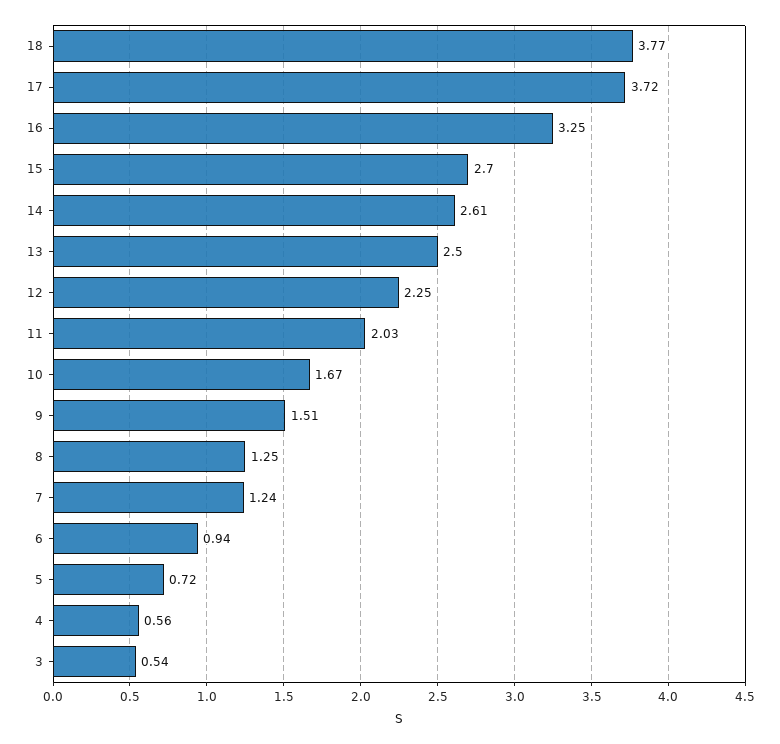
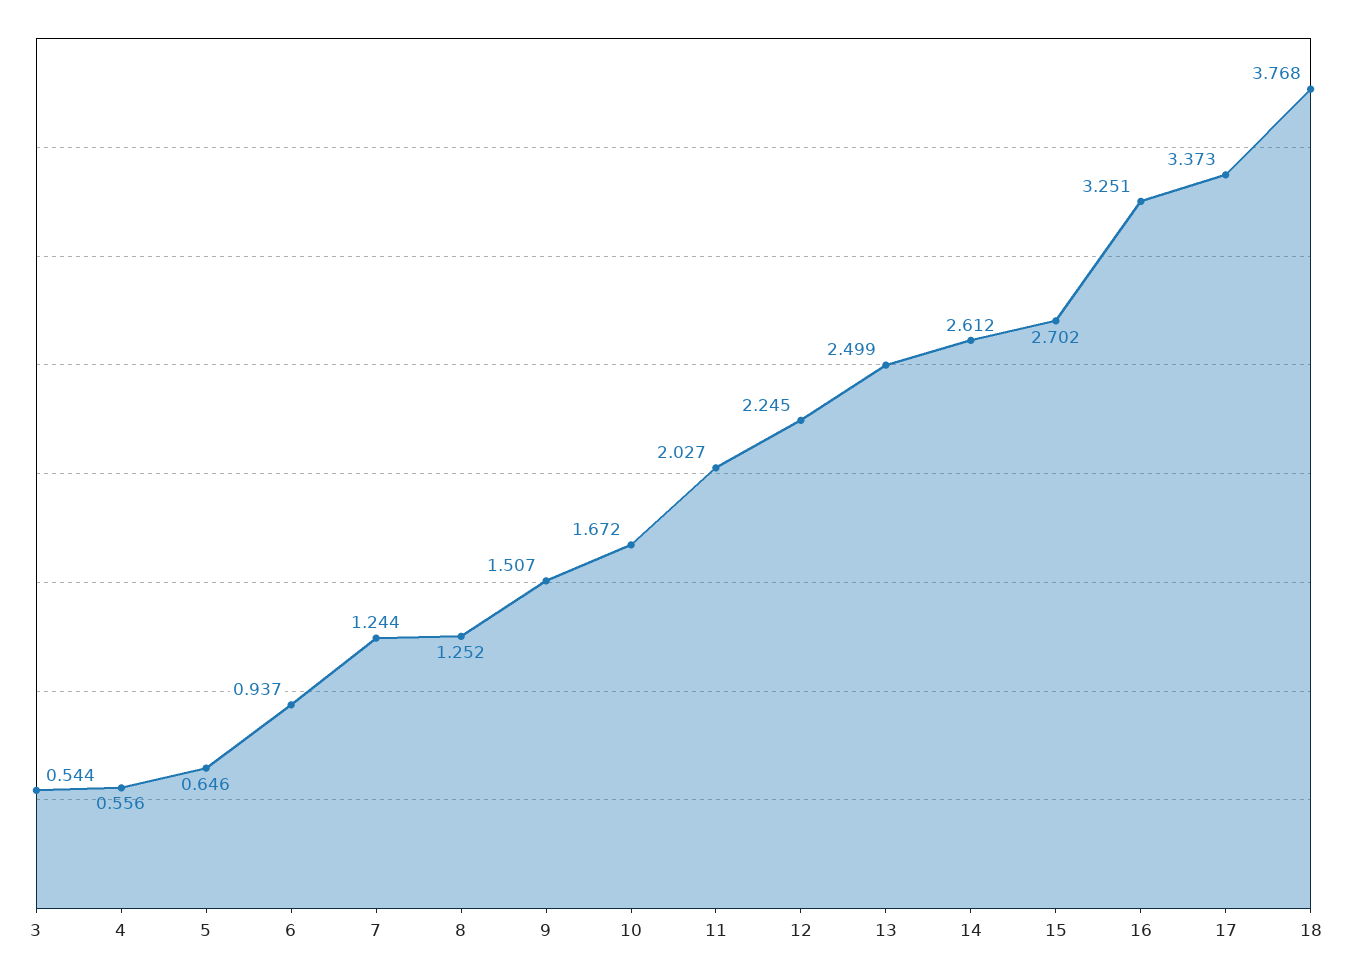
  {
    "18": 3.768,
-   "17": 3.72,
+   "17": 3.373,
    "16": 3.251,
    "15": 2.702,
    "14": 2.612,
    "13": 2.499,
    "12": 2.245,
    "11": 2.027,
    "10": 1.672,
    "9": 1.507,
    "8": 1.252,
    "7": 1.244,
    "6": 0.937,
-   "5": 0.72,
+   "5": 0.646,
    "4": 0.556,
    "3": 0.544
  }

